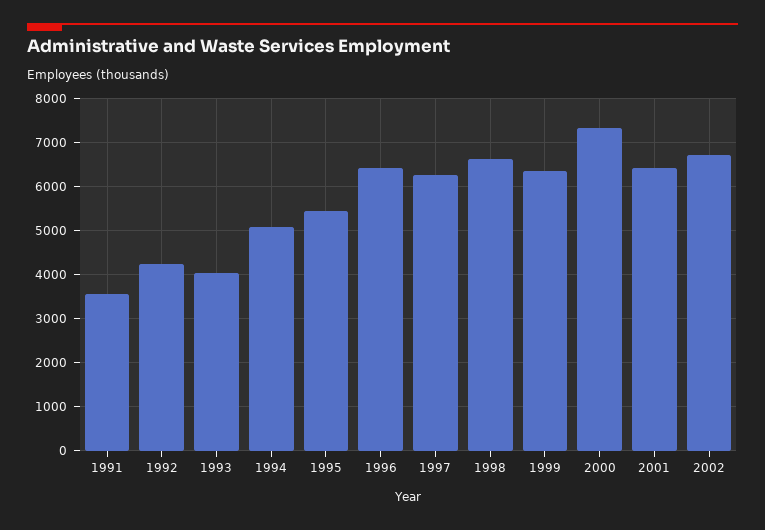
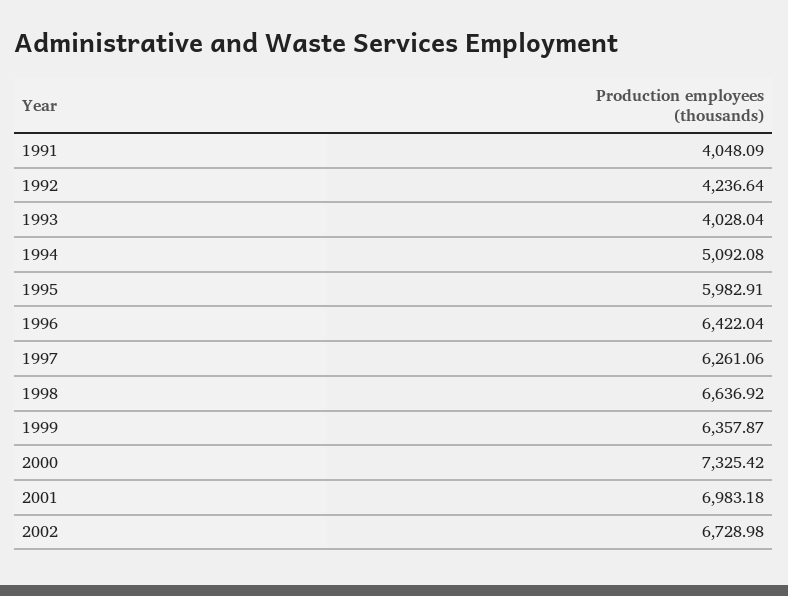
  {
-   "1991": 3600,
+   "1991": 4048.09,
    "1992": 4236.64,
    "1993": 4028.04,
    "1994": 5092.08,
-   "1995": 5400,
+   "1995": 5982.91,
    "1996": 6422.04,
    "1997": 6261.06,
    "1998": 6636.92,
    "1999": 6357.87,
    "2000": 7325.42,
-   "2001": 6400,
+   "2001": 6983.18,
    "2002": 6728.98
  }

